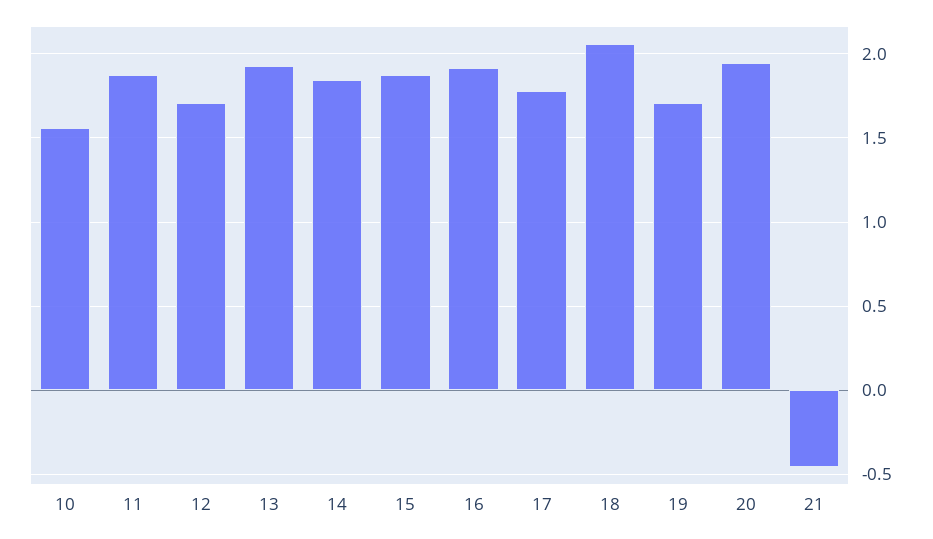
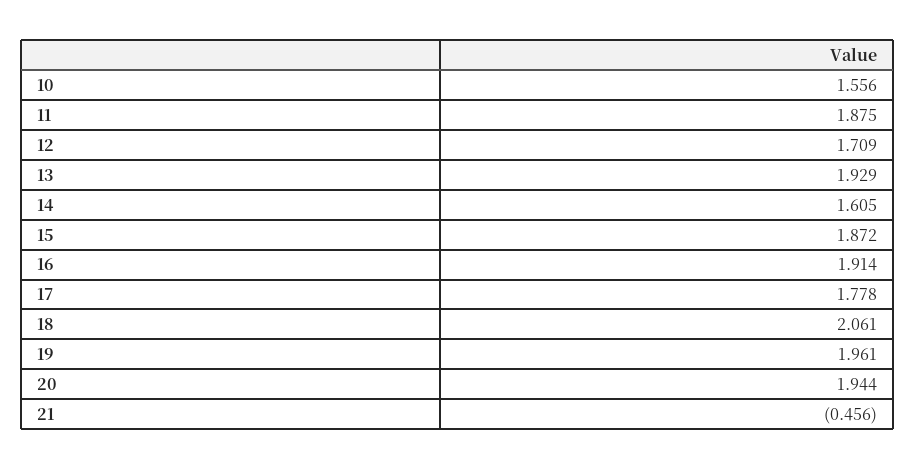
  {
    "10": 1.556,
    "11": 1.875,
    "12": 1.709,
    "13": 1.929,
-   "14": 1.85,
+   "14": 1.605,
    "15": 1.872,
    "16": 1.914,
    "17": 1.778,
    "18": 2.061,
-   "19": 1.7,
+   "19": 1.961,
    "20": 1.944,
    "21": -0.456
  }

